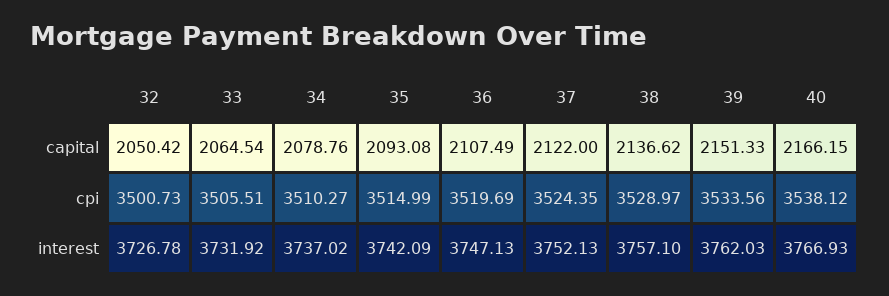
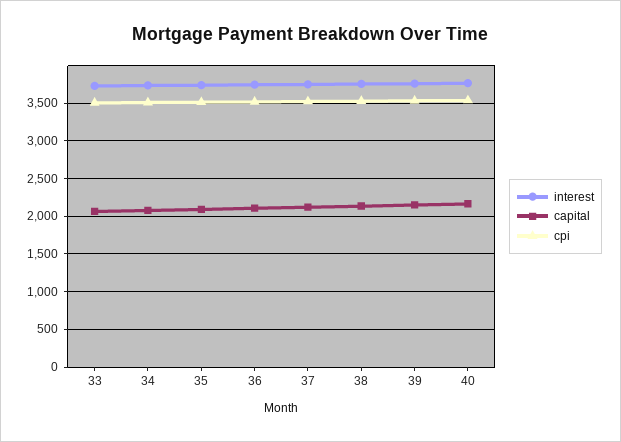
  {
    "capital": {
-     "32": 2050.42,
      "33": 2064.54,
      "34": 2078.76,
      "35": 2093.08,
      "36": 2107.49,
      "37": 2122,
      "38": 2136.62,
      "39": 2151.33,
      "40": 2166.15
    },
    "cpi": {
-     "32": 3500.73,
      "33": 3505.51,
      "34": 3510.27,
      "35": 3514.99,
      "36": 3519.69,
      "37": 3524.35,
      "38": 3528.97,
      "39": 3533.56,
      "40": 3538.12
    },
    "interest": {
-     "32": 3726.78,
      "33": 3731.92,
      "34": 3737.02,
      "35": 3742.09,
      "36": 3747.13,
      "37": 3752.13,
      "38": 3757.1,
      "39": 3762.03,
      "40": 3766.93
    }
  }

